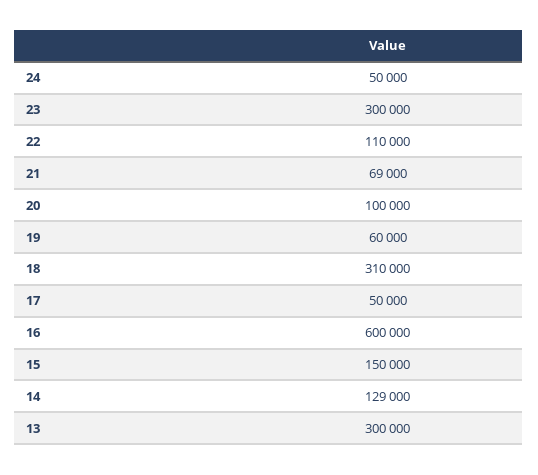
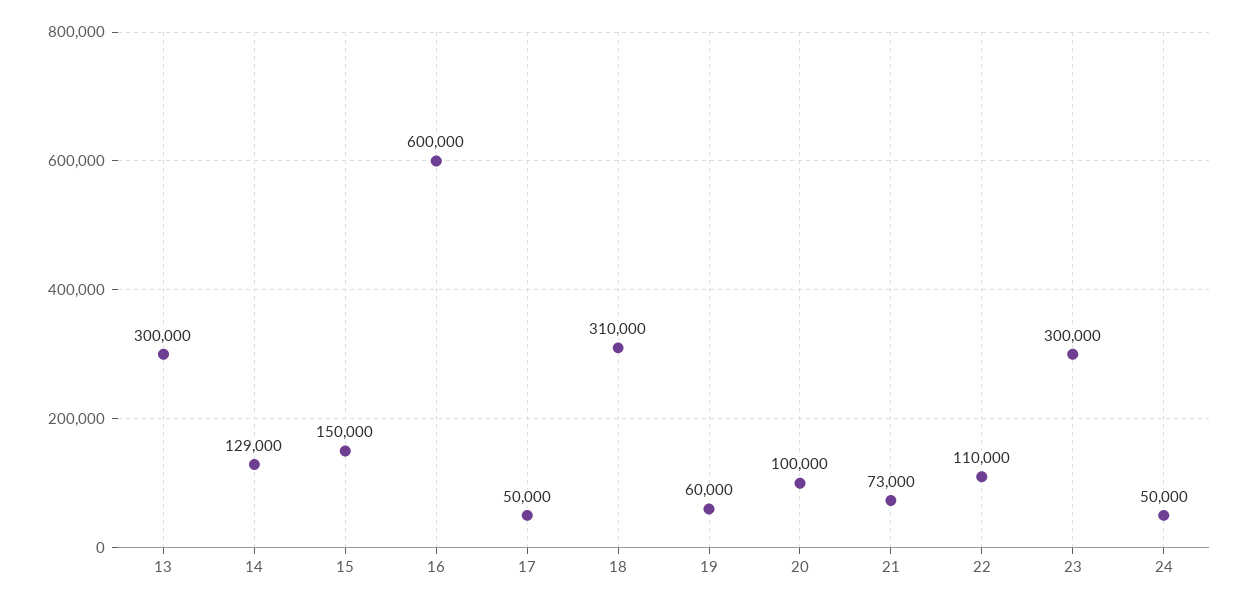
  {
    "24": 50000,
    "23": 300000,
    "22": 110000,
-   "21": 69000,
+   "21": 73000,
    "20": 100000,
    "19": 60000,
    "18": 310000,
    "17": 50000,
    "16": 600000,
    "15": 150000,
    "14": 129000,
    "13": 300000
  }

